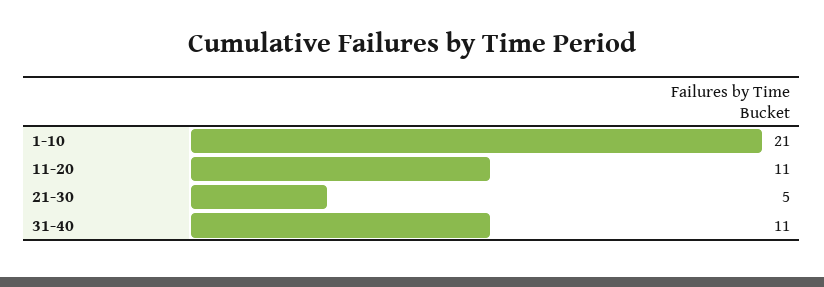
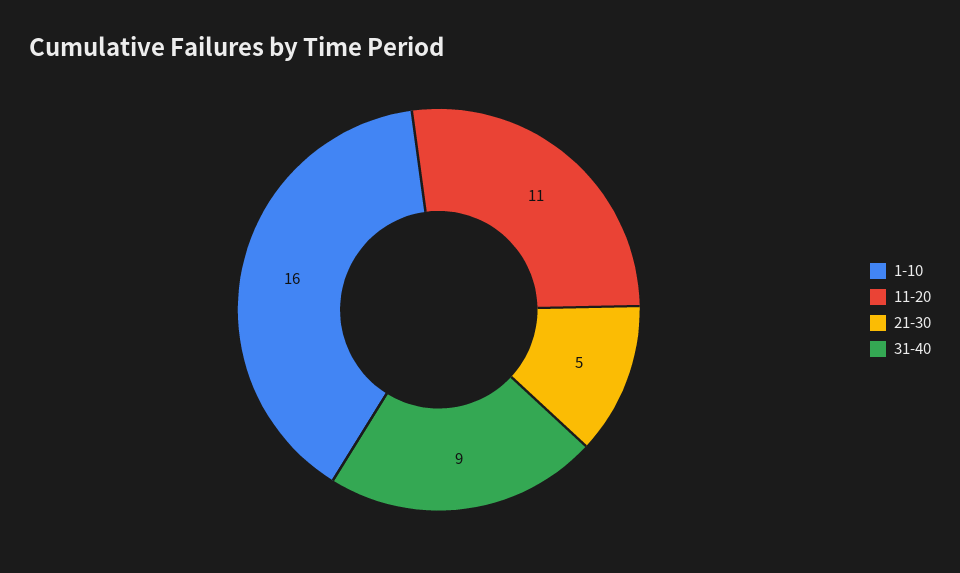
  {
-   "1-10": 21,
+   "1-10": 16,
    "11-20": 11,
    "21-30": 5,
-   "31-40": 11
+   "31-40": 9
  }

